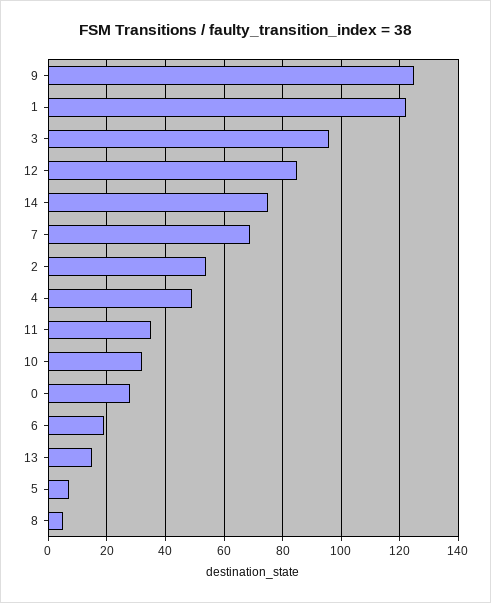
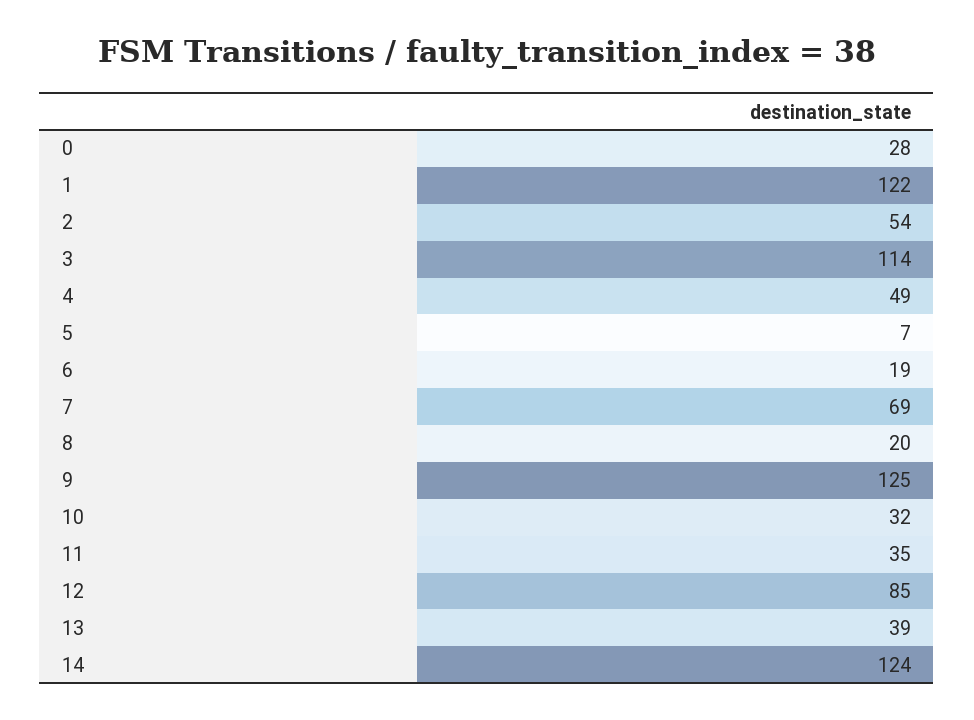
  {
    "9": 125,
    "1": 122,
-   "3": 95,
+   "3": 114,
    "12": 85,
-   "14": 75,
+   "14": 124,
    "7": 69,
    "2": 54,
    "4": 49,
    "11": 35,
    "10": 32,
    "0": 28,
    "6": 19,
-   "13": 15,
+   "13": 39,
    "5": 7,
-   "8": 5
+   "8": 20
  }

